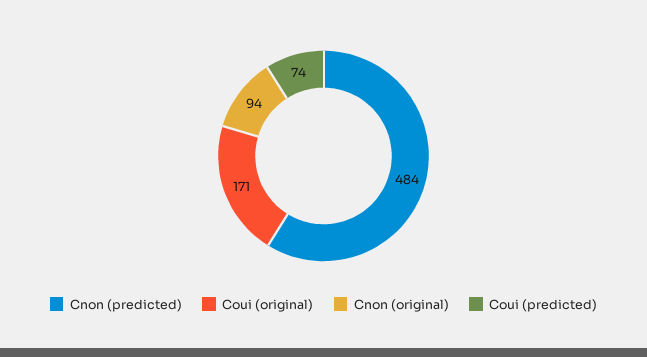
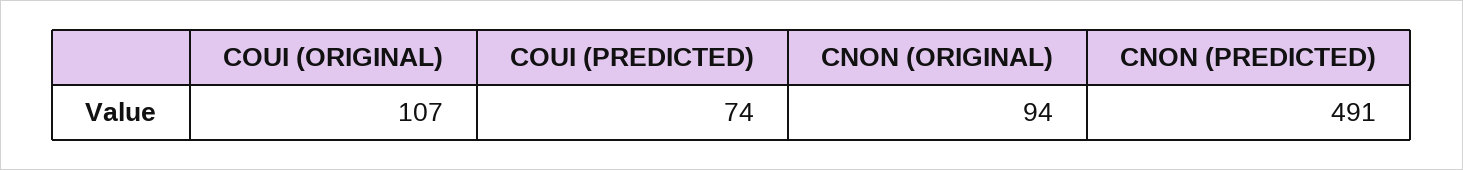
  {
-   "Cnon (predicted)": 484,
+   "Cnon (predicted)": 491,
-   "Coui (original)": 171,
+   "Coui (original)": 107,
    "Cnon (original)": 94,
    "Coui (predicted)": 74
  }

